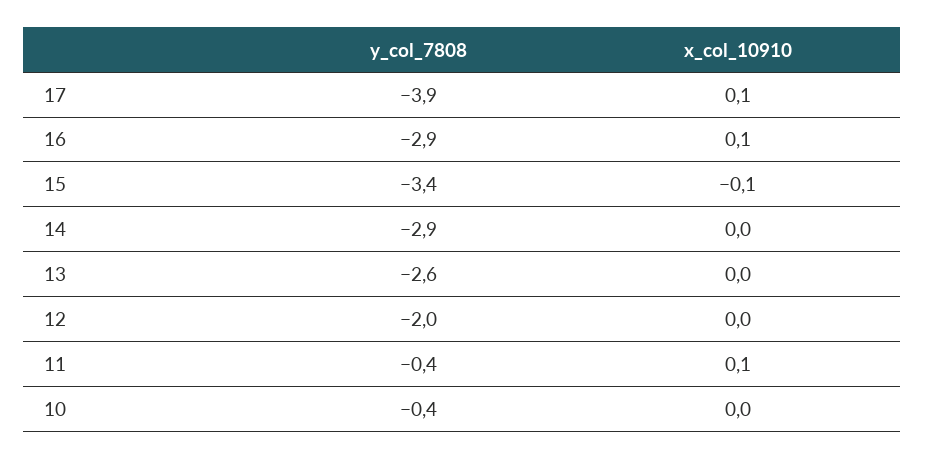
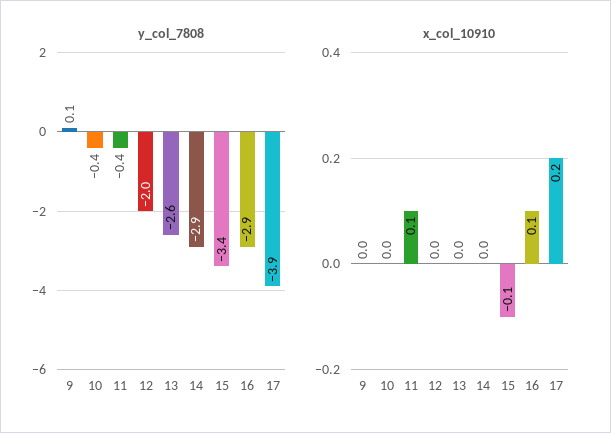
  {
    "y_col_7808": {
      "17": -3.9,
      "16": -2.9,
      "15": -3.4,
      "14": -2.9,
      "13": -2.6,
      "12": -2,
      "11": -0.4,
-     "10": -0.4
+     "10": -0.4,
+     "9": 0.1
    },
    "x_col_10910": {
-     "17": 0.1,
+     "17": 0.2,
      "16": 0.1,
      "15": -0.1,
      "14": 0,
      "13": 0,
      "12": 0,
      "11": 0.1,
-     "10": 0
+     "10": 0,
+     "9": 0
    }
  }

